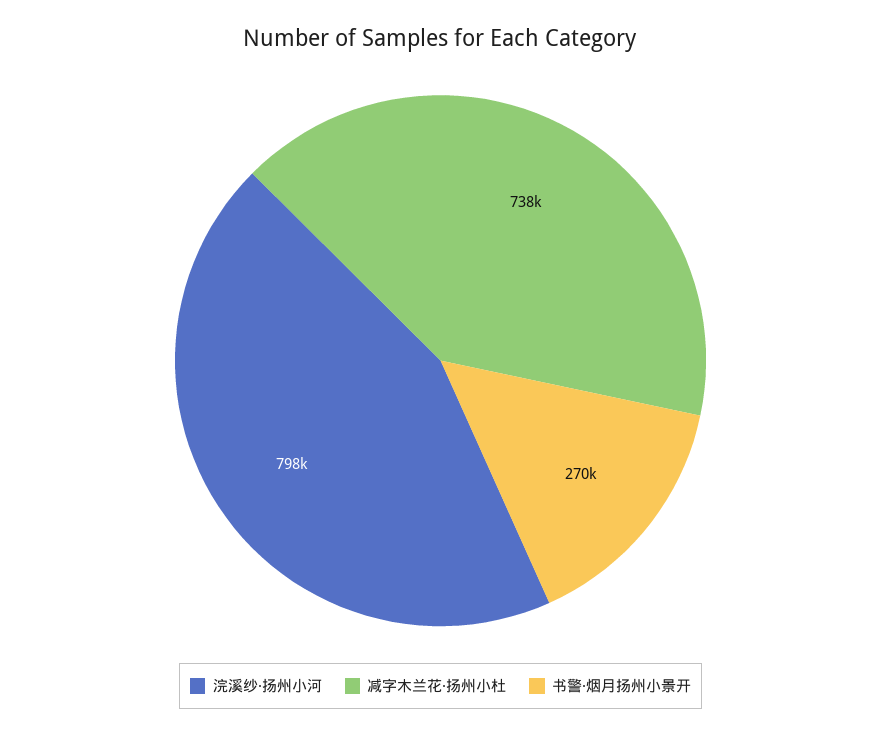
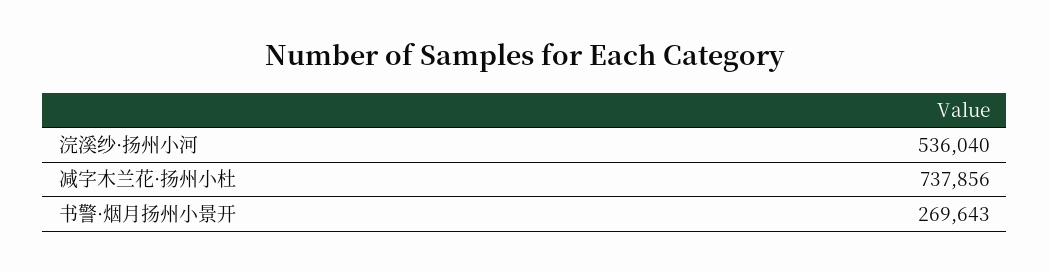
  {
-   "浣溪纱·扬州小河": 798000,
+   "浣溪纱·扬州小河": 536040,
    "减字木兰花·扬州小杜": 737856,
    "书警·烟月扬州小景开": 269643
  }

